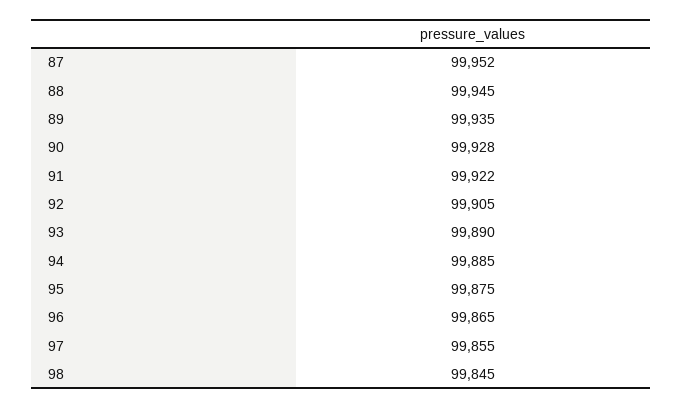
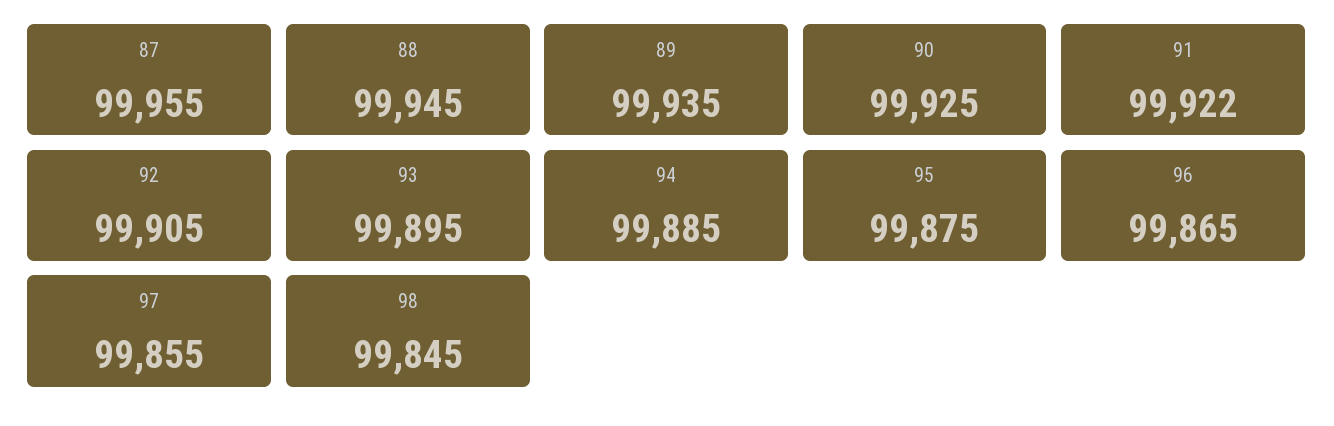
  {
-   "87": 99952,
+   "87": 99955,
    "88": 99945,
    "89": 99935,
-   "90": 99928,
+   "90": 99925,
    "91": 99922,
    "92": 99905,
-   "93": 99890,
+   "93": 99895,
    "94": 99885,
    "95": 99875,
    "96": 99865,
    "97": 99855,
    "98": 99845
  }

